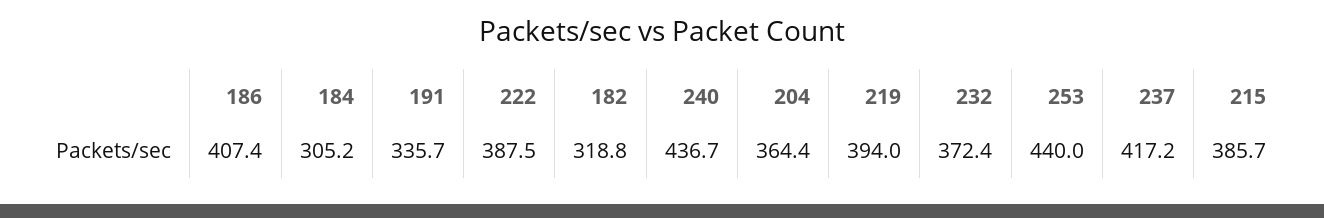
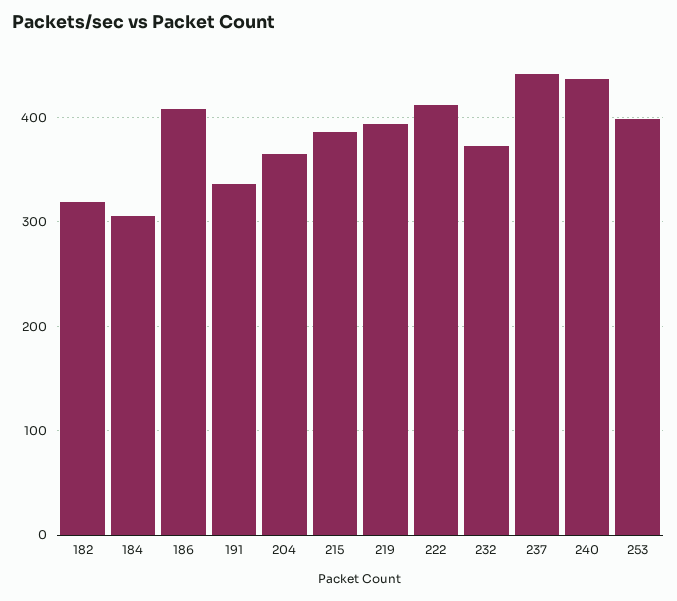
  {
    "186": 407.4,
    "184": 305.2,
    "191": 335.7,
-   "222": 387.5,
+   "222": 410,
    "182": 318.8,
    "240": 436.7,
    "204": 364.4,
    "219": 394,
    "232": 372.4,
-   "253": 440,
+   "253": 400,
-   "237": 417.2,
+   "237": 440,
    "215": 385.7
  }

